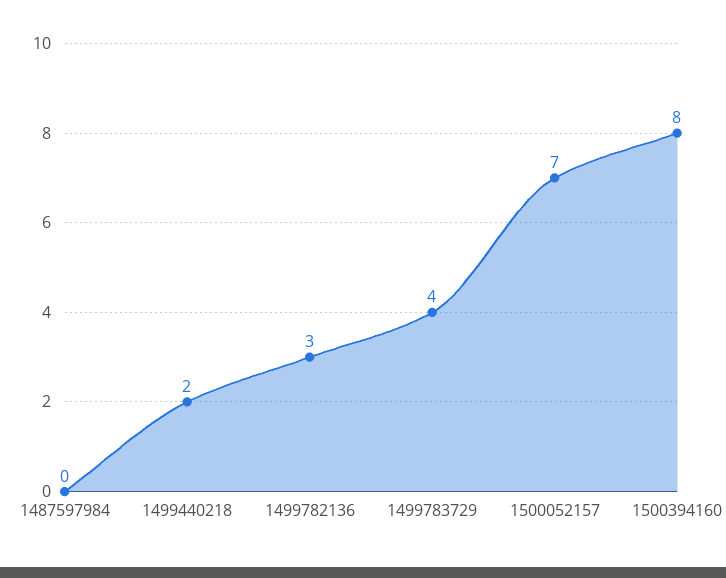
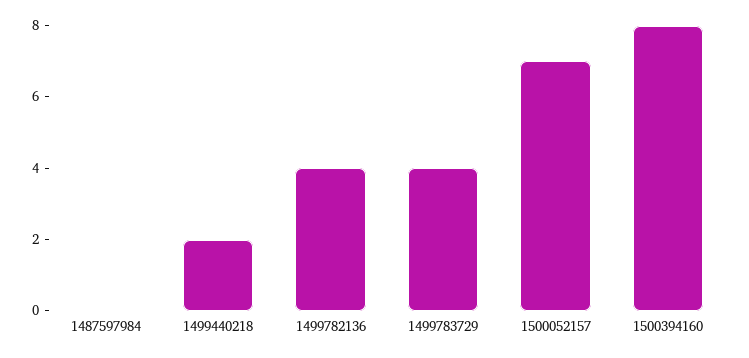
  {
    "1487597984": 0,
    "1499440218": 2,
-   "1499782136": 3,
+   "1499782136": 4,
    "1499783729": 4,
    "1500052157": 7,
    "1500394160": 8
  }

